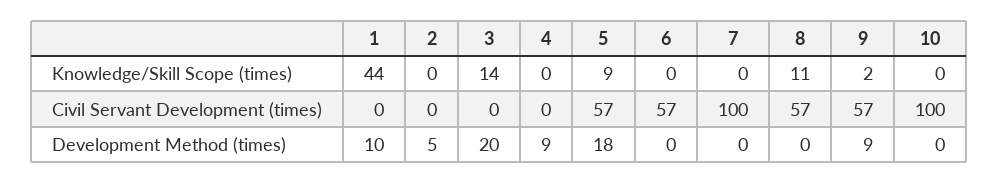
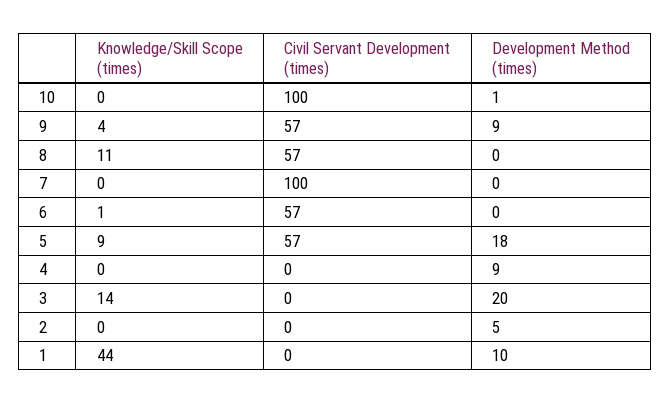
  {
    "1": {
      "Knowledge/Skill Scope (times)": 44,
      "Civil Servant Development (times)": 0,
      "Development Method (times)": 10
    },
    "2": {
      "Knowledge/Skill Scope (times)": 0,
      "Civil Servant Development (times)": 0,
      "Development Method (times)": 5
    },
    "3": {
      "Knowledge/Skill Scope (times)": 14,
      "Civil Servant Development (times)": 0,
      "Development Method (times)": 20
    },
    "4": {
      "Knowledge/Skill Scope (times)": 0,
      "Civil Servant Development (times)": 0,
      "Development Method (times)": 9
    },
    "5": {
      "Knowledge/Skill Scope (times)": 9,
      "Civil Servant Development (times)": 57,
      "Development Method (times)": 18
    },
    "6": {
-     "Knowledge/Skill Scope (times)": 0,
+     "Knowledge/Skill Scope (times)": 1,
      "Civil Servant Development (times)": 57,
      "Development Method (times)": 0
    },
    "7": {
      "Knowledge/Skill Scope (times)": 0,
      "Civil Servant Development (times)": 100,
      "Development Method (times)": 0
    },
    "8": {
      "Knowledge/Skill Scope (times)": 11,
      "Civil Servant Development (times)": 57,
      "Development Method (times)": 0
    },
    "9": {
-     "Knowledge/Skill Scope (times)": 2,
+     "Knowledge/Skill Scope (times)": 4,
      "Civil Servant Development (times)": 57,
      "Development Method (times)": 9
    },
    "10": {
      "Knowledge/Skill Scope (times)": 0,
      "Civil Servant Development (times)": 100,
-     "Development Method (times)": 0
+     "Development Method (times)": 1
    }
  }

